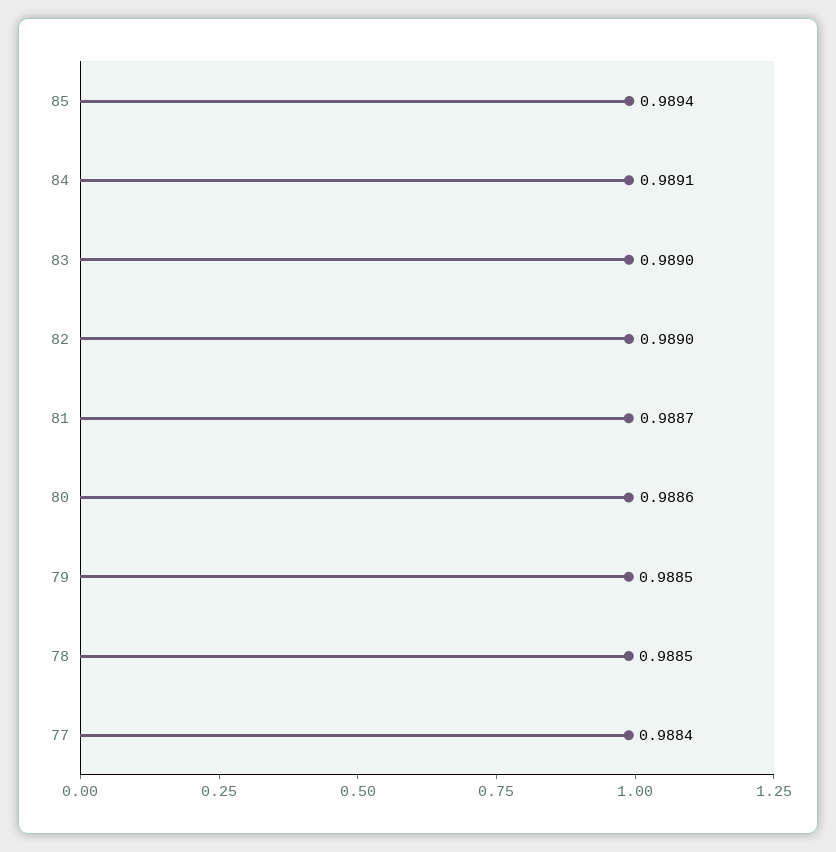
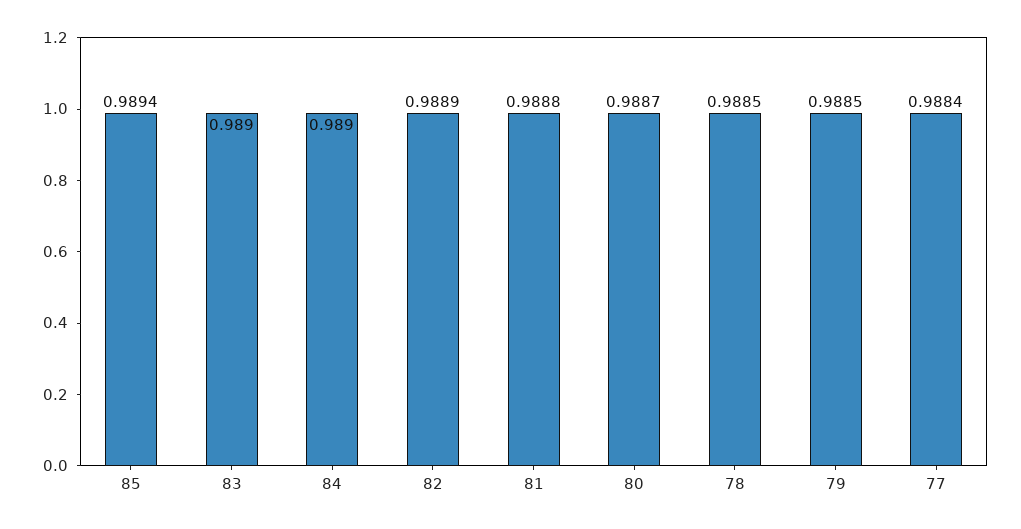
  {
    "85": 0.9894,
-   "84": 0.9891,
+   "84": 0.989,
    "83": 0.989,
-   "82": 0.989,
+   "82": 0.9889,
-   "81": 0.9887,
+   "81": 0.9888,
-   "80": 0.9886,
+   "80": 0.9887,
    "79": 0.9885,
    "78": 0.9885,
    "77": 0.9884
  }

